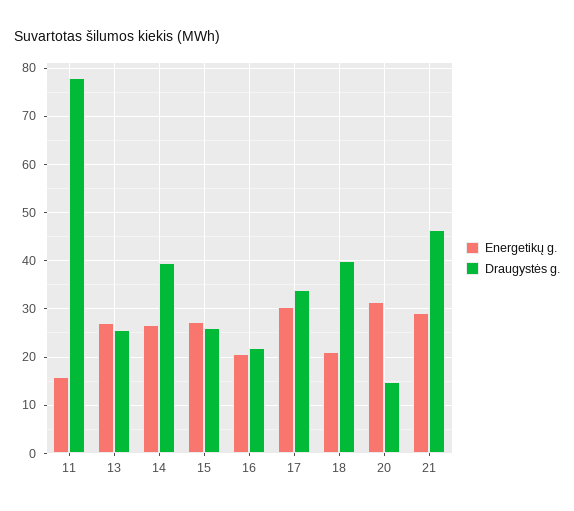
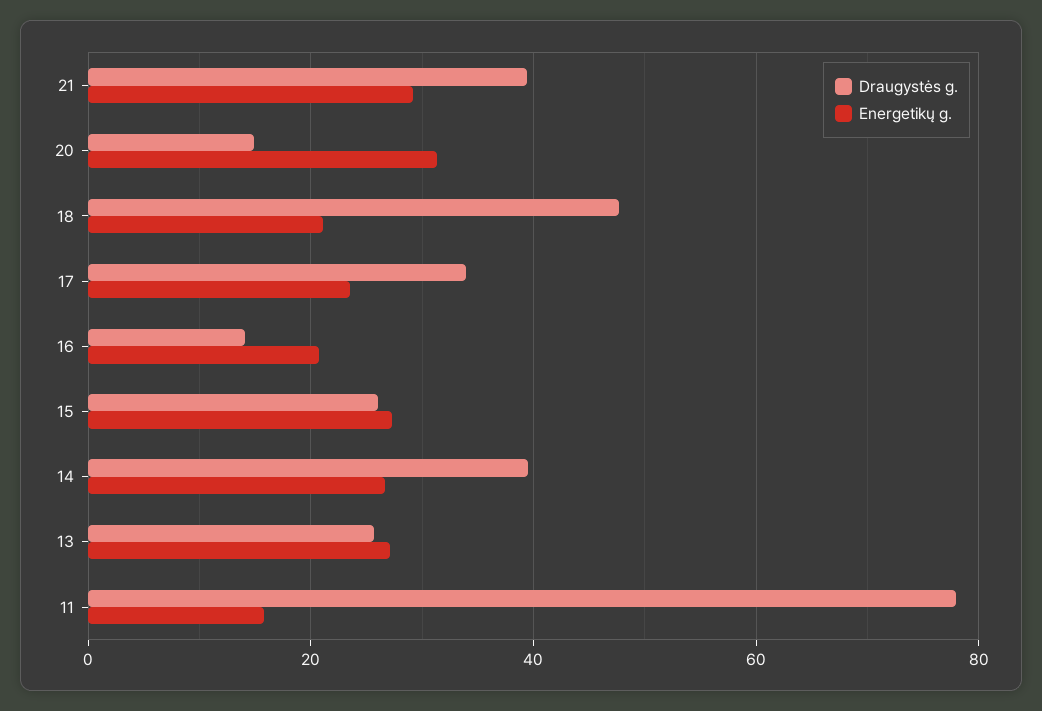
  {
    "Energetikų g.": {
      "11": 16,
      "13": 28,
      "14": 26,
      "15": 28,
      "16": 20,
-     "17": 30,
+     "17": 24,
      "18": 22,
      "20": 32,
      "21": 30
    },
    "Draugystės g.": {
      "11": 78,
      "13": 26,
      "14": 40,
      "15": 26,
-     "16": 22,
+     "16": 14,
      "17": 34,
-     "18": 40,
+     "18": 48,
      "20": 14,
-     "21": 46
+     "21": 40
    }
  }

